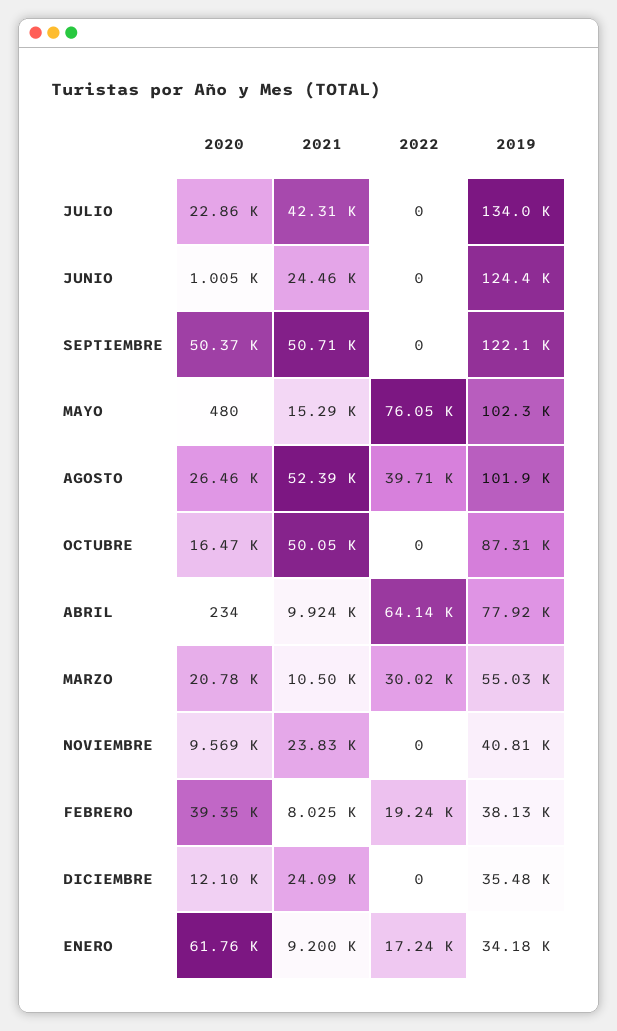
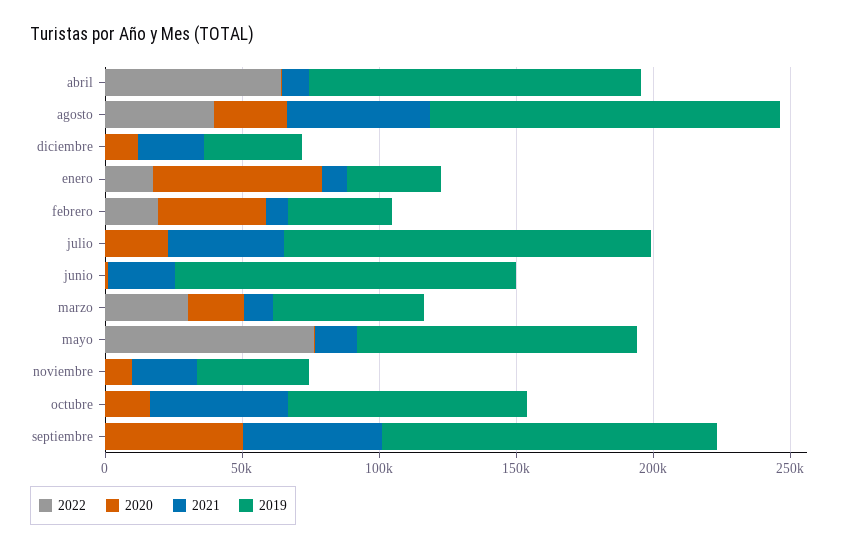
  {
    "2020": {
      "JULIO": 22860,
      "JUNIO": 1005,
      "SEPTIEMBRE": 50370,
      "MAYO": 480,
      "AGOSTO": 26460,
      "OCTUBRE": 16470,
      "ABRIL": 234,
      "MARZO": 20780,
      "NOVIEMBRE": 9569,
      "FEBRERO": 39350,
      "DICIEMBRE": 12100,
      "ENERO": 61760
    },
    "2021": {
      "JULIO": 42310,
      "JUNIO": 24460,
      "SEPTIEMBRE": 50710,
      "MAYO": 15290,
      "AGOSTO": 52390,
      "OCTUBRE": 50050,
      "ABRIL": 9924,
      "MARZO": 10500,
      "NOVIEMBRE": 23830,
      "FEBRERO": 8025,
      "DICIEMBRE": 24090,
      "ENERO": 9200
    },
    "2022": {
      "JULIO": 0,
      "JUNIO": 0,
      "SEPTIEMBRE": 0,
      "MAYO": 76050,
      "AGOSTO": 39710,
      "OCTUBRE": 0,
      "ABRIL": 64140,
      "MARZO": 30020,
      "NOVIEMBRE": 0,
      "FEBRERO": 19240,
      "DICIEMBRE": 0,
      "ENERO": 17240
    },
    "2019": {
      "JULIO": 134000,
      "JUNIO": 124400,
      "SEPTIEMBRE": 122100,
      "MAYO": 102300,
-     "AGOSTO": 101900,
+     "AGOSTO": 130000,
      "OCTUBRE": 87310,
-     "ABRIL": 77920,
+     "ABRIL": 120000,
      "MARZO": 55030,
      "NOVIEMBRE": 40810,
      "FEBRERO": 38130,
      "DICIEMBRE": 35480,
      "ENERO": 34180
    }
  }

